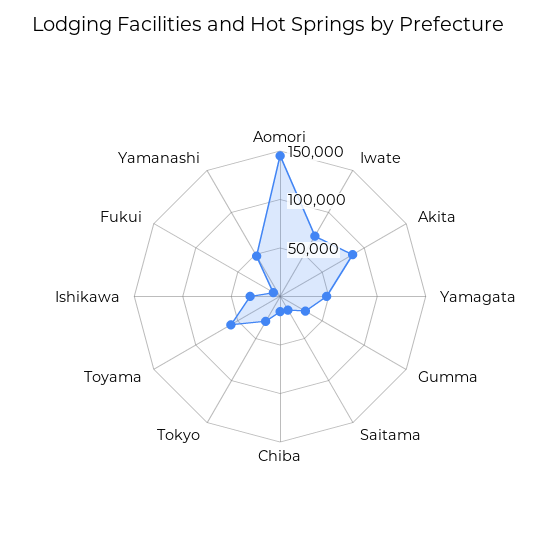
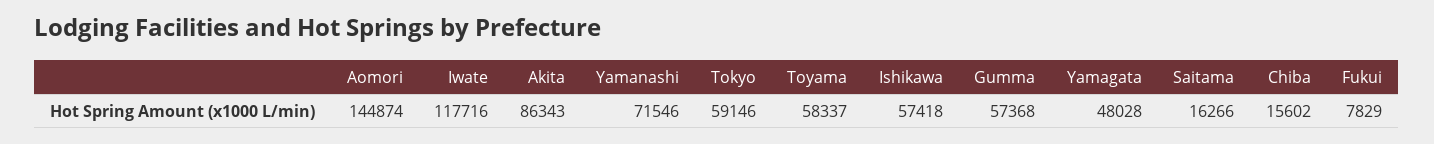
  {
    "Aomori": 144874,
-   "Iwate": 70000,
+   "Iwate": 117716,
    "Akita": 86343,
    "Yamagata": 48028,
-   "Gumma": 30000,
+   "Gumma": 57368,
    "Saitama": 16266,
    "Chiba": 15602,
-   "Tokyo": 30000,
+   "Tokyo": 59146,
    "Toyama": 58337,
-   "Ishikawa": 30000,
+   "Ishikawa": 57418,
    "Fukui": 7829,
-   "Yamanashi": 50000
+   "Yamanashi": 71546
  }

